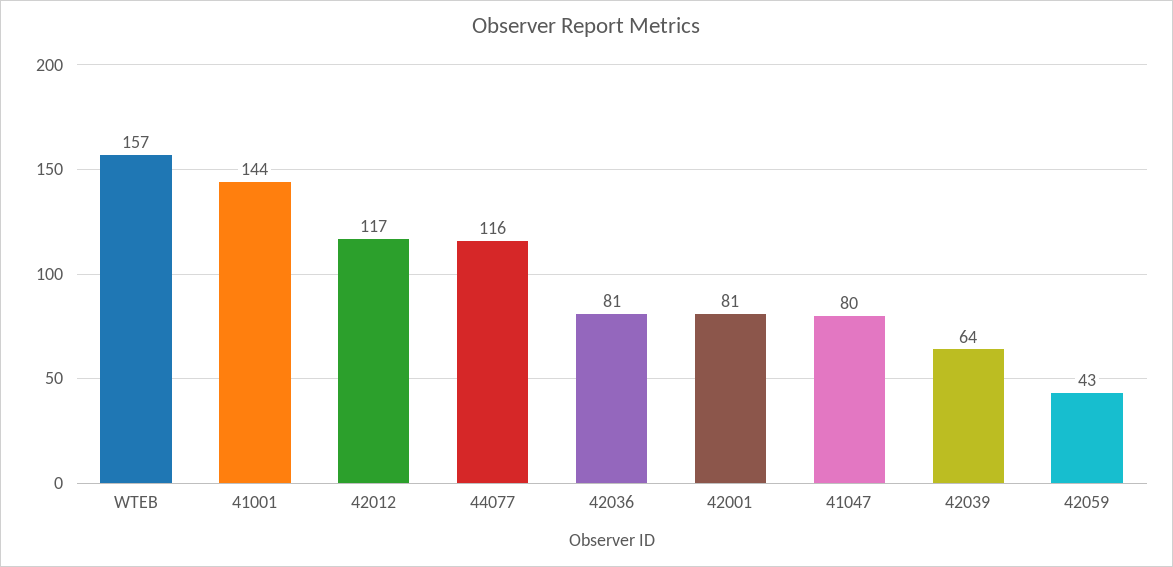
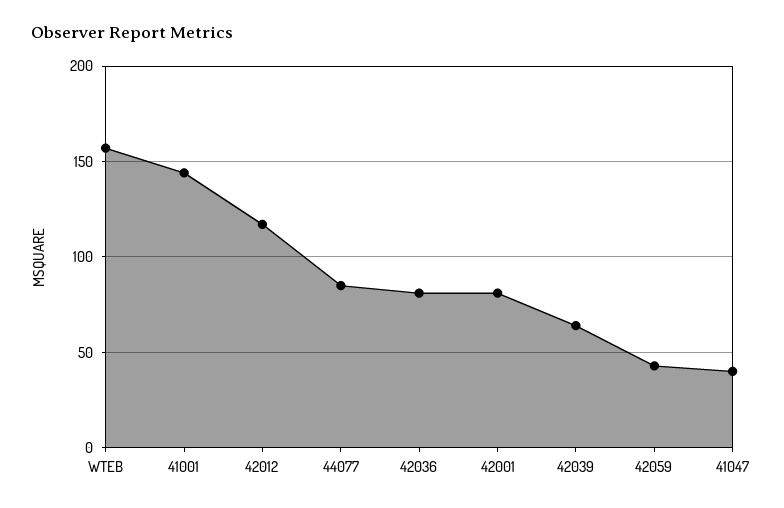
  {
    "WTEB": 157,
    "41001": 144,
    "42012": 117,
-   "44077": 116,
+   "44077": 85,
    "42036": 81,
    "42001": 81,
-   "41047": 80,
+   "41047": 40,
    "42039": 64,
    "42059": 43
  }

